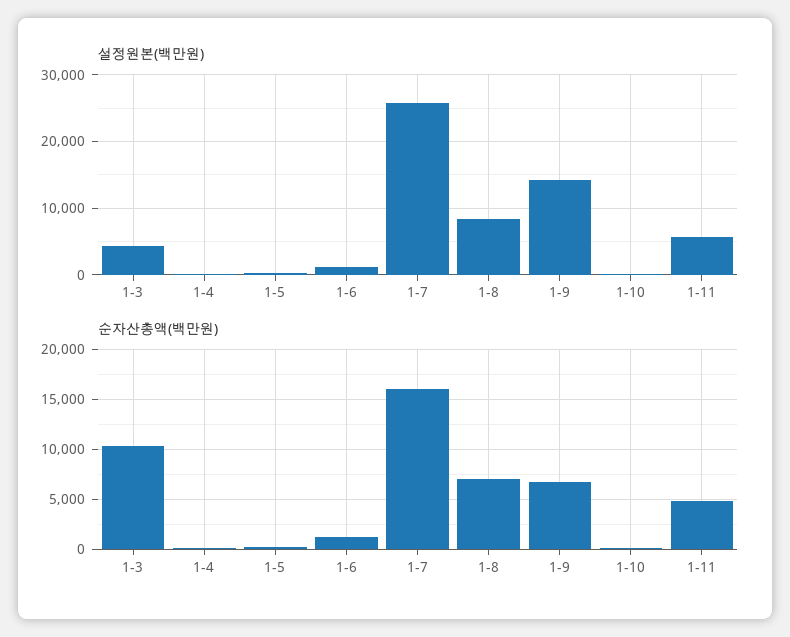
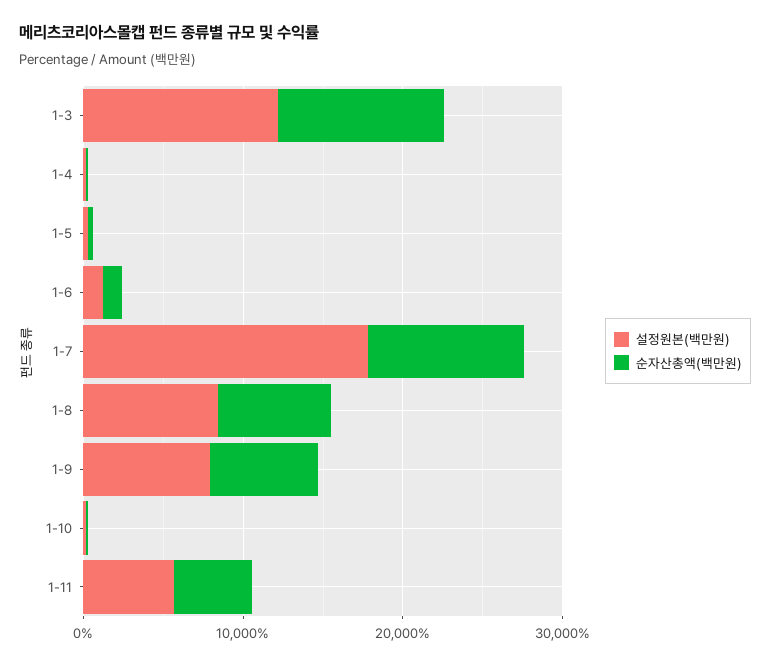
  {
    "설정원본(백만원)": {
-     "1-3": 4000,
+     "1-3": 12000,
      "1-4": 0,
      "1-5": 0,
      "1-6": 1000,
-     "1-7": 26000,
+     "1-7": 18000,
      "1-8": 8000,
-     "1-9": 14000,
+     "1-9": 8000,
      "1-10": 0,
      "1-11": 6000
    },
    "순자산총액(백만원)": {
      "1-3": 10000,
      "1-4": 0,
      "1-5": 0,
      "1-6": 1000,
-     "1-7": 16000,
+     "1-7": 10000,
      "1-8": 7000,
      "1-9": 7000,
      "1-10": 0,
      "1-11": 5000
    }
  }

